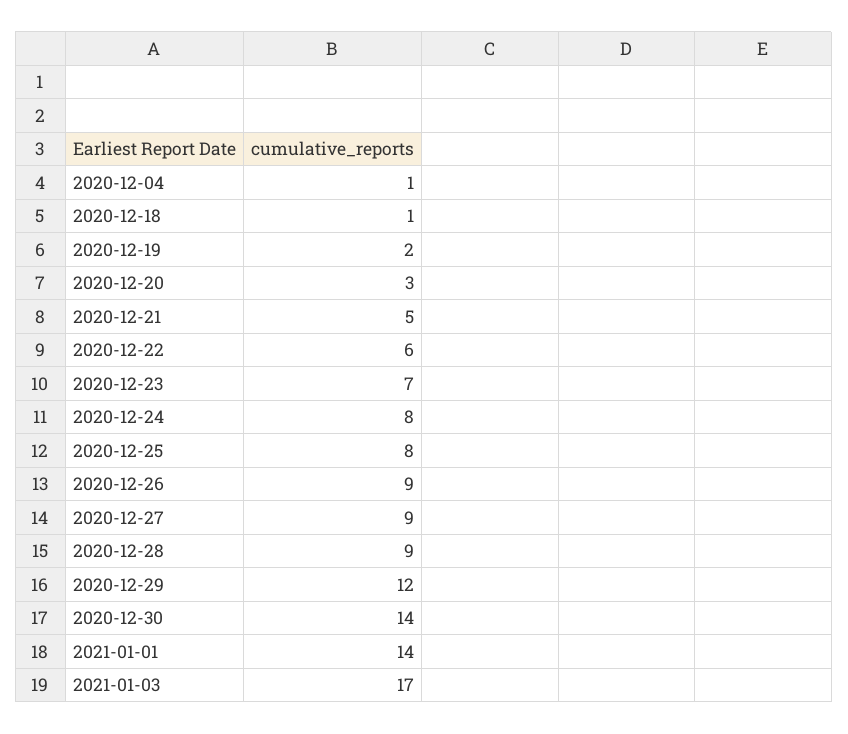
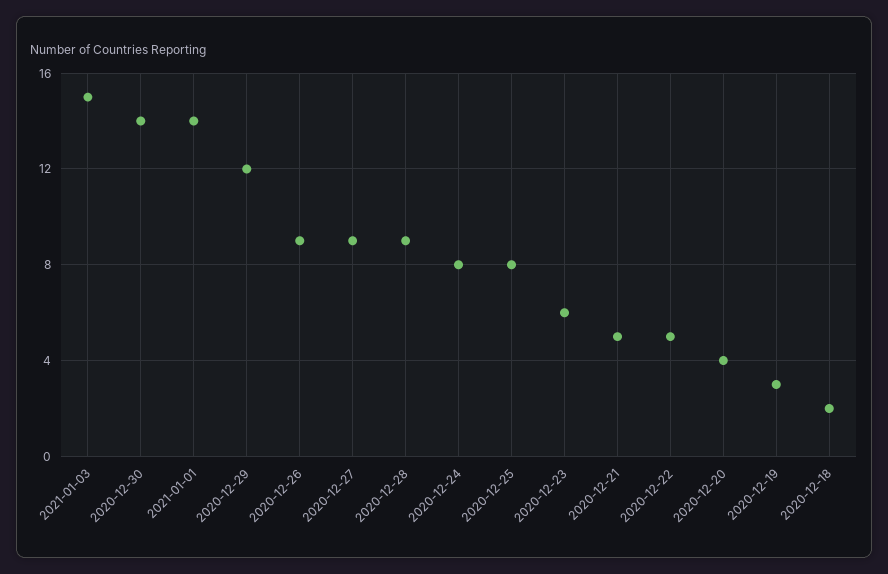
  {
-   "2020-12-04": 1,
-   "2020-12-18": 1,
+   "2020-12-18": 2,
-   "2020-12-19": 2,
+   "2020-12-19": 3,
-   "2020-12-20": 3,
+   "2020-12-20": 4,
    "2020-12-21": 5,
-   "2020-12-22": 6,
+   "2020-12-22": 5,
-   "2020-12-23": 7,
+   "2020-12-23": 6,
    "2020-12-24": 8,
    "2020-12-25": 8,
    "2020-12-26": 9,
    "2020-12-27": 9,
    "2020-12-28": 9,
    "2020-12-29": 12,
    "2020-12-30": 14,
    "2021-01-01": 14,
-   "2021-01-03": 17
+   "2021-01-03": 15
  }

